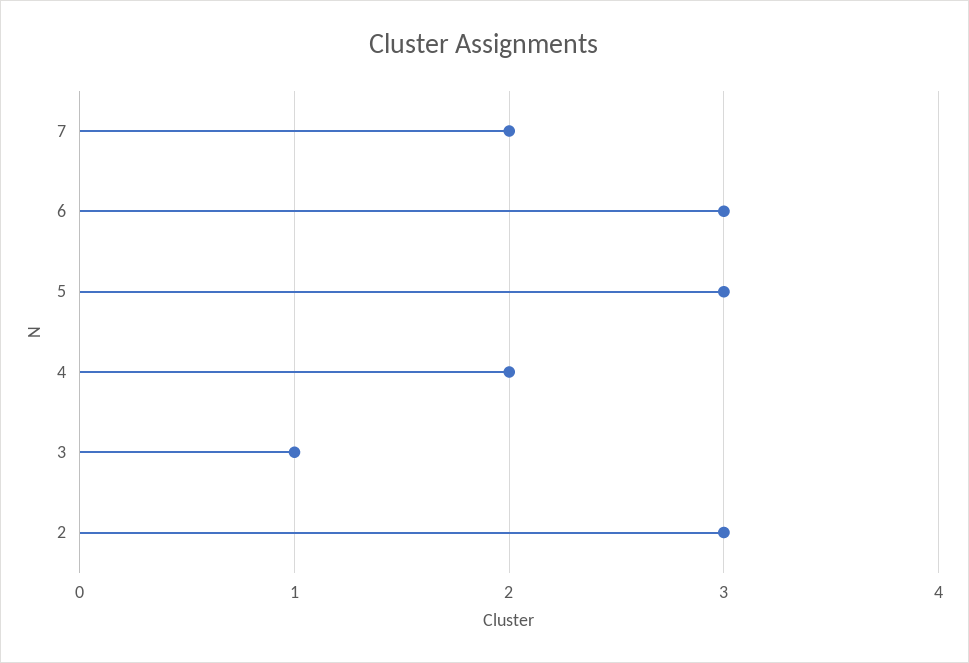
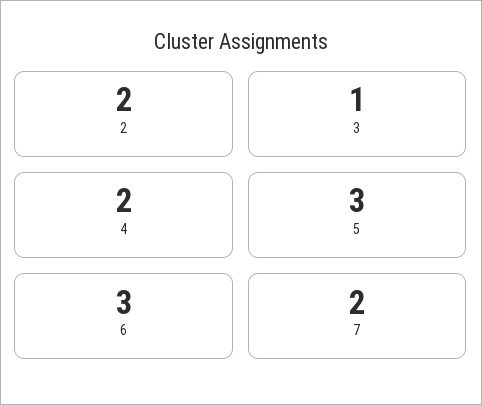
  {
    "7": 2,
    "6": 3,
    "5": 3,
    "4": 2,
    "3": 1,
-   "2": 3
+   "2": 2
  }

